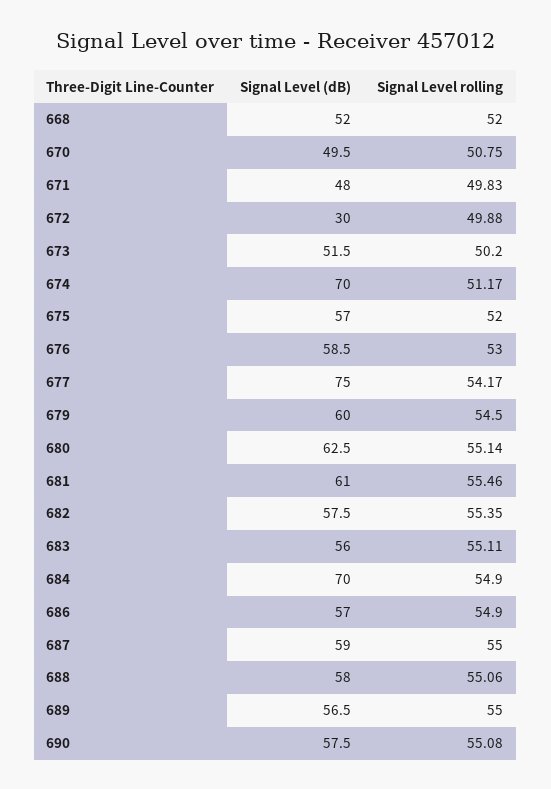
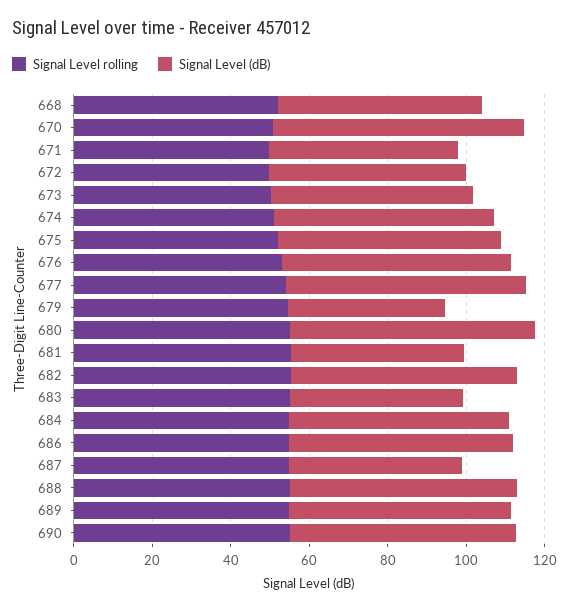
  {
    "Signal Level (dB)": {
      "668": 52,
-     "670": 49.5,
+     "670": 65,
      "671": 48,
-     "672": 30,
+     "672": 50,
      "673": 51.5,
-     "674": 70,
+     "674": 55,
      "675": 57,
      "676": 58.5,
-     "677": 75,
+     "677": 60,
-     "679": 60,
+     "679": 40,
      "680": 62.5,
-     "681": 61,
+     "681": 45,
      "682": 57.5,
-     "683": 56,
+     "683": 45,
-     "684": 70,
+     "684": 55,
      "686": 57,
-     "687": 59,
+     "687": 45,
      "688": 58,
      "689": 56.5,
      "690": 57.5
    },
    "Signal Level rolling": {
      "668": 52,
      "670": 50.75,
      "671": 49.83,
      "672": 49.88,
      "673": 50.2,
      "674": 51.17,
      "675": 52,
      "676": 53,
      "677": 54.17,
      "679": 54.5,
      "680": 55.14,
      "681": 55.46,
      "682": 55.35,
      "683": 55.11,
      "684": 54.9,
      "686": 54.9,
      "687": 55,
      "688": 55.06,
      "689": 55,
      "690": 55.08
    }
  }

